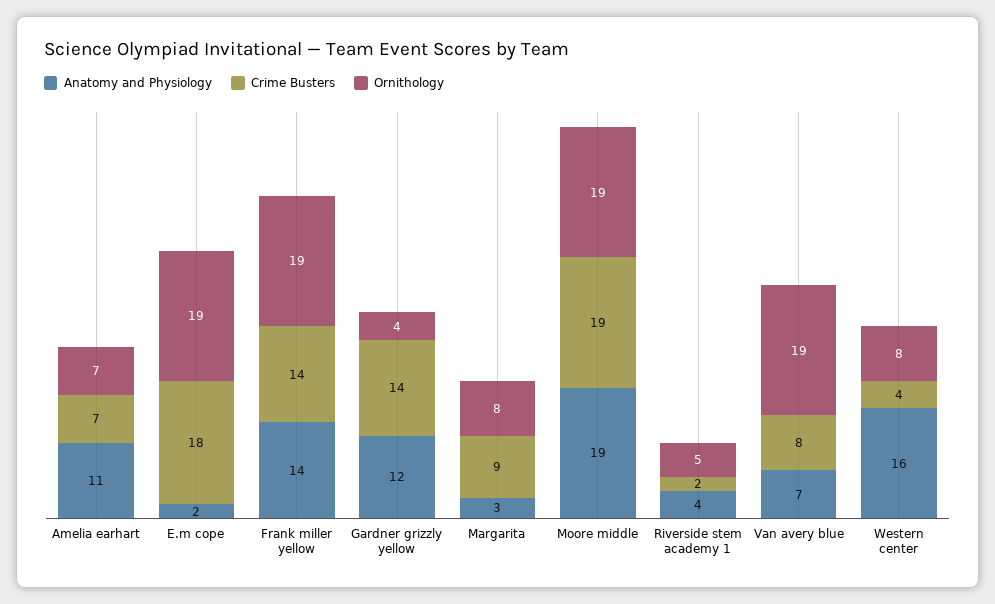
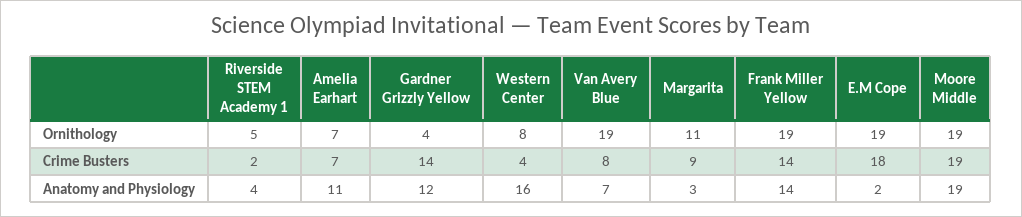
  {
    "Anatomy and Physiology": {
      "Amelia earhart": 11,
      "E.m cope": 2,
      "Frank miller yellow": 14,
      "Gardner grizzly yellow": 12,
      "Margarita": 3,
      "Moore middle": 19,
      "Riverside stem academy 1": 4,
      "Van avery blue": 7,
      "Western center": 16
    },
    "Crime Busters": {
      "Amelia earhart": 7,
      "E.m cope": 18,
      "Frank miller yellow": 14,
      "Gardner grizzly yellow": 14,
      "Margarita": 9,
      "Moore middle": 19,
      "Riverside stem academy 1": 2,
      "Van avery blue": 8,
      "Western center": 4
    },
    "Ornithology": {
      "Amelia earhart": 7,
      "E.m cope": 19,
      "Frank miller yellow": 19,
      "Gardner grizzly yellow": 4,
-     "Margarita": 8,
+     "Margarita": 11,
      "Moore middle": 19,
      "Riverside stem academy 1": 5,
      "Van avery blue": 19,
      "Western center": 8
    }
  }

